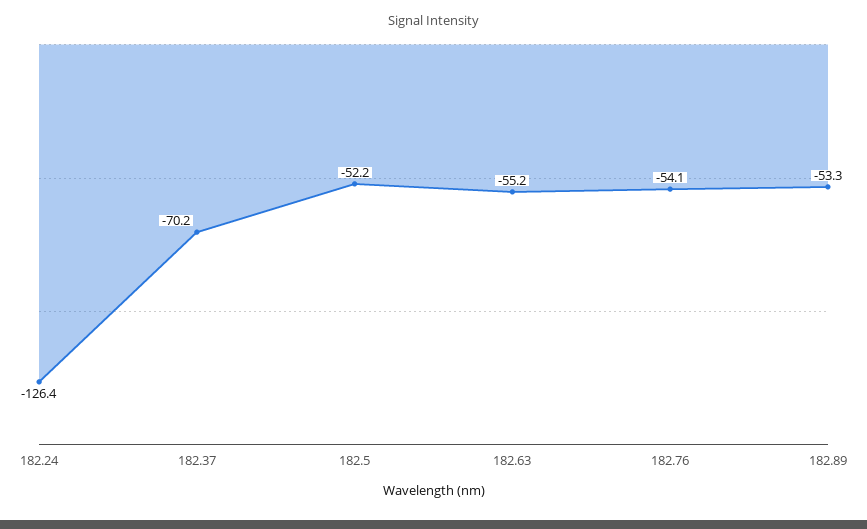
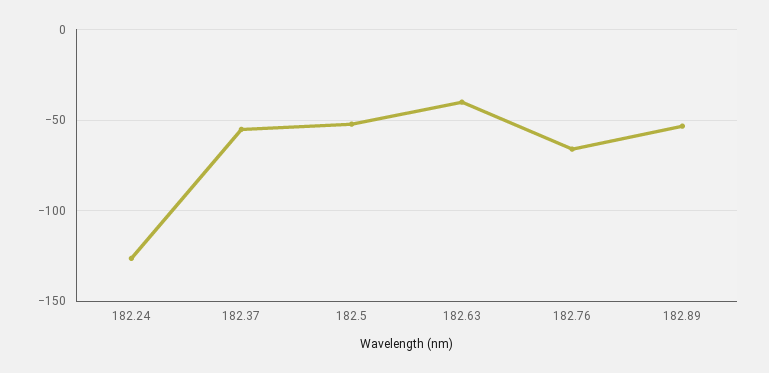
  {
    "182.24": -126.4,
-   "182.37": -70.2,
+   "182.37": -55,
    "182.5": -52.2,
-   "182.63": -55.2,
+   "182.63": -40,
-   "182.76": -54.1,
+   "182.76": -65,
    "182.89": -53.3
  }

